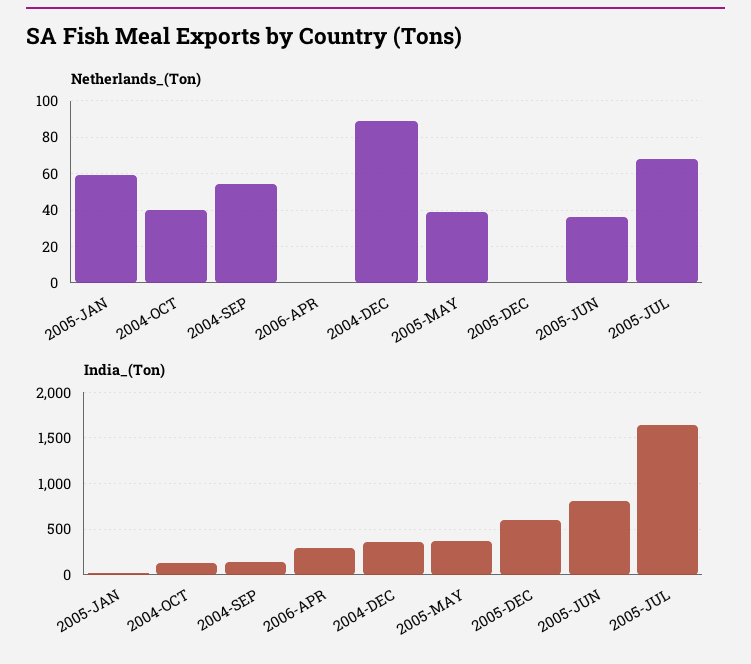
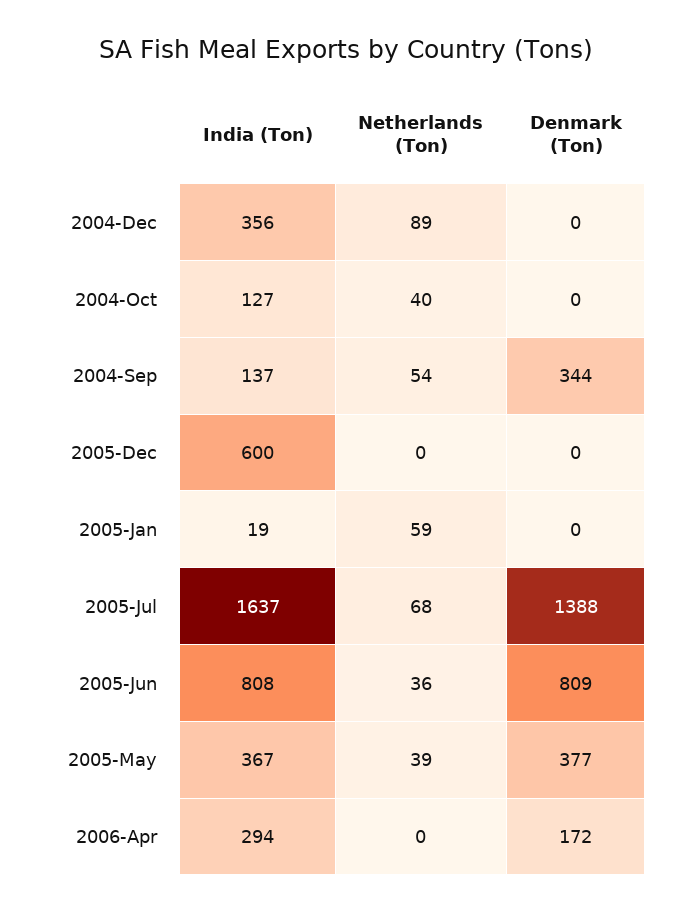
  {
    "Netherlands_(Ton)": {
      "2005-JAN": 59,
      "2004-OCT": 40,
      "2004-SEP": 54,
      "2006-APR": 0,
      "2004-DEC": 89,
      "2005-MAY": 39,
      "2005-DEC": 0,
      "2005-JUN": 36,
      "2005-JUL": 68
    },
    "India_(Ton)": {
      "2005-JAN": 19,
      "2004-OCT": 127,
      "2004-SEP": 137,
      "2006-APR": 294,
      "2004-DEC": 356,
      "2005-MAY": 367,
      "2005-DEC": 600,
      "2005-JUN": 808,
      "2005-JUL": 1637
-   }
+   },
+   "Denmark (Ton)": {
+     "2004-DEC": 0,
+     "2004-OCT": 0,
+     "2004-SEP": 344,
+     "2005-DEC": 0,
+     "2005-JAN": 0,
+     "2005-JUL": 1388,
+     "2005-JUN": 809,
+     "2005-MAY": 377,
+     "2006-APR": 172
+   }
  }

